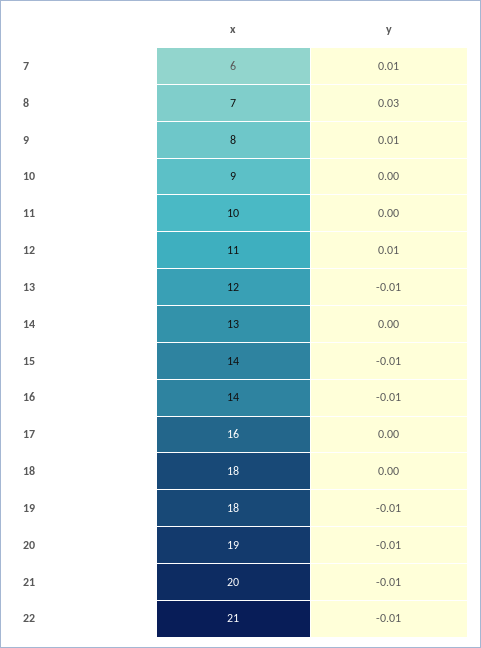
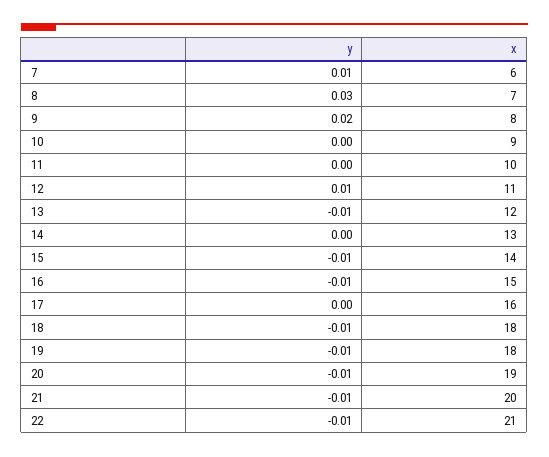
  {
    "x": {
      "7": 6,
      "8": 7,
      "9": 8,
      "10": 9,
      "11": 10,
      "12": 11,
      "13": 12,
      "14": 13,
      "15": 14,
-     "16": 14,
+     "16": 15,
      "17": 16,
      "18": 18,
      "19": 18,
      "20": 19,
      "21": 20,
      "22": 21
    },
    "y": {
      "7": 0.01,
      "8": 0.03,
-     "9": 0.01,
+     "9": 0.02,
      "10": 0,
      "11": 0,
      "12": 0.01,
      "13": -0.01,
      "14": 0,
      "15": -0.01,
      "16": -0.01,
      "17": 0,
-     "18": 0,
+     "18": -0.01,
      "19": -0.01,
      "20": -0.01,
      "21": -0.01,
      "22": -0.01
    }
  }

